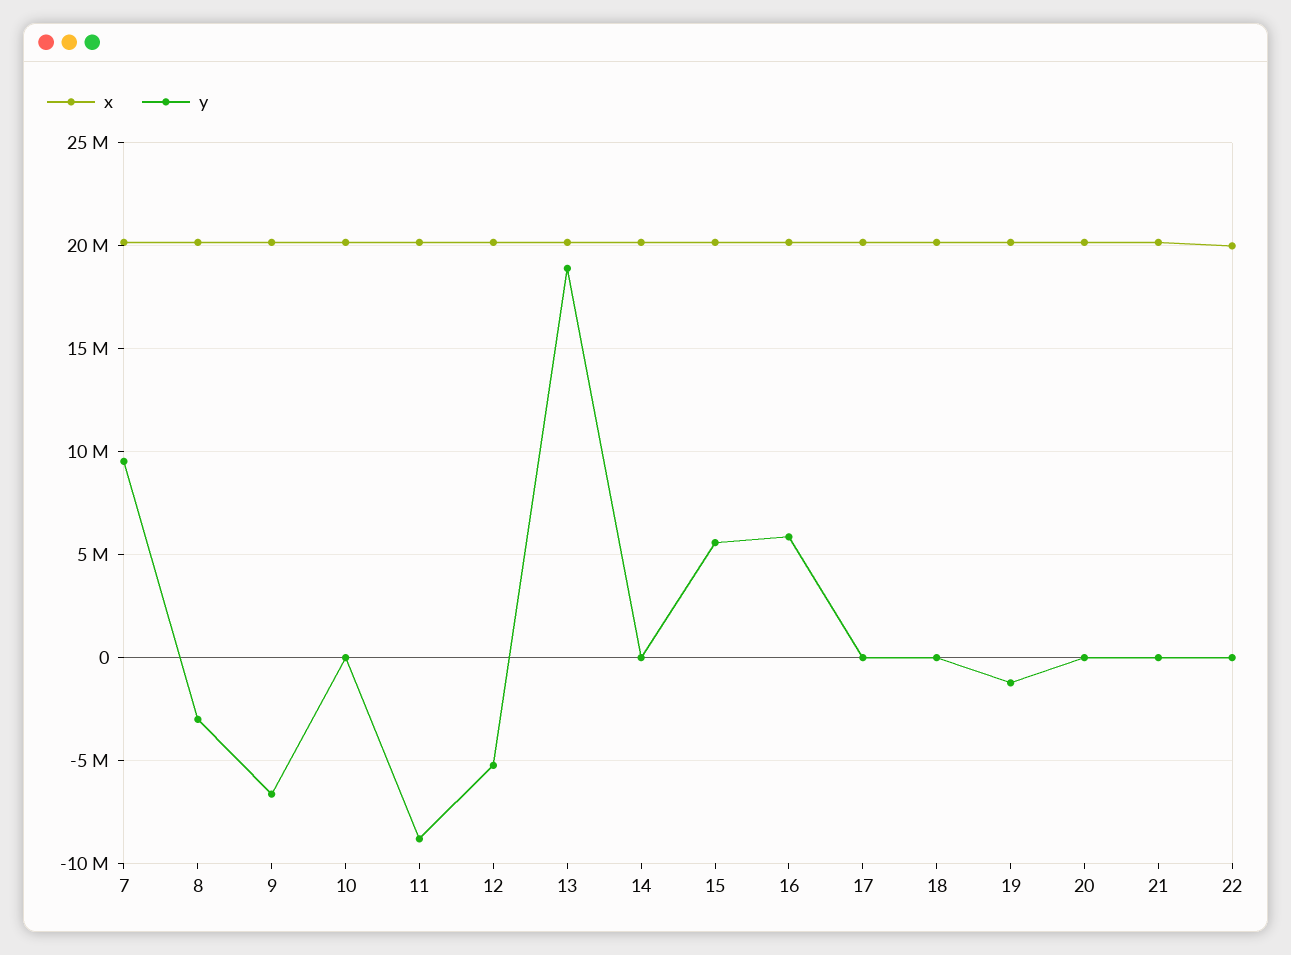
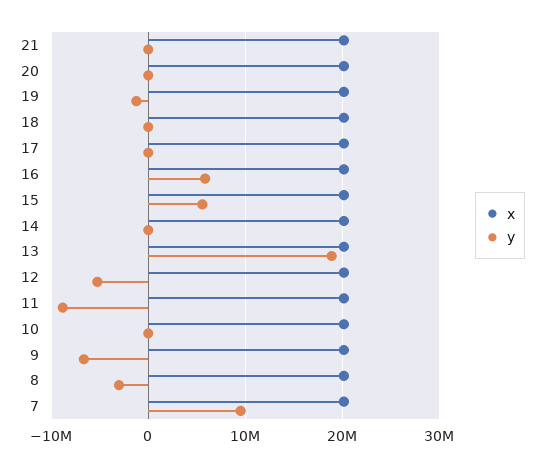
  {
    "x": {
      "7": 20000000,
      "8": 20000000,
      "9": 20000000,
      "10": 20000000,
      "11": 20000000,
      "12": 20000000,
      "13": 20000000,
      "14": 20000000,
      "15": 20000000,
      "16": 20000000,
      "17": 20000000,
      "18": 20000000,
      "19": 20000000,
      "20": 20000000,
-     "21": 20000000,
+     "21": 20000000
-     "22": 20000000
    },
    "y": {
      "7": 9500000,
      "8": -3000000,
      "9": -6500000,
      "10": 0,
      "11": -9000000,
      "12": -5000000,
      "13": 19000000,
      "14": 0,
      "15": 5500000,
      "16": 6000000,
      "17": 0,
      "18": 0,
      "19": -1000000,
      "20": 0,
-     "21": 0,
+     "21": 0
-     "22": 0
    }
  }

